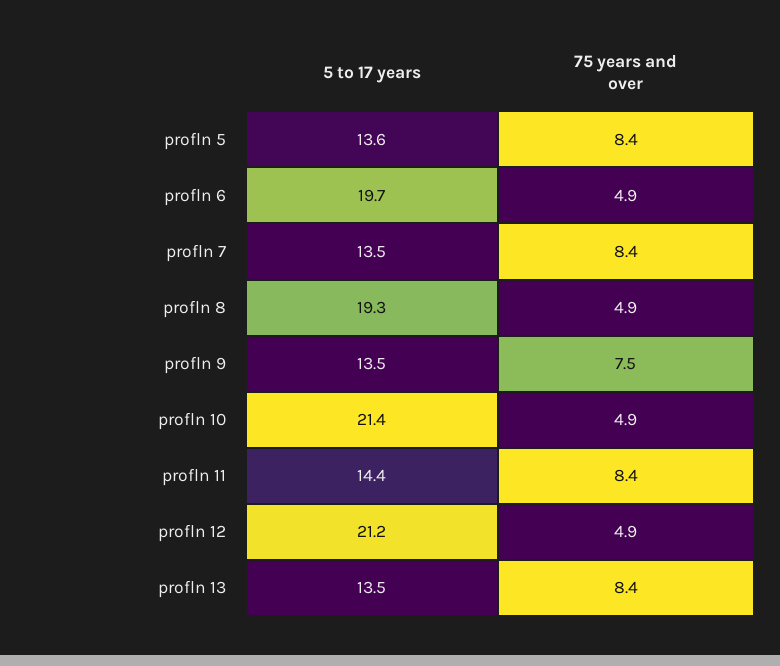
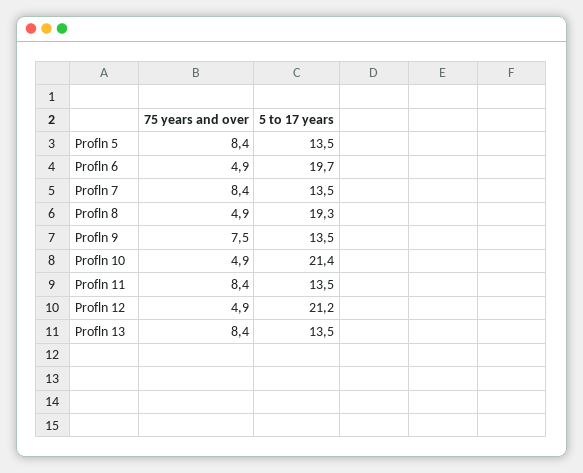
  {
    "5 to 17 years": {
-     "profln 5": 13.6,
+     "profln 5": 13.5,
      "profln 6": 19.7,
      "profln 7": 13.5,
      "profln 8": 19.3,
      "profln 9": 13.5,
      "profln 10": 21.4,
-     "profln 11": 14.4,
+     "profln 11": 13.5,
      "profln 12": 21.2,
      "profln 13": 13.5
    },
    "75 years and over": {
      "profln 5": 8.4,
      "profln 6": 4.9,
      "profln 7": 8.4,
      "profln 8": 4.9,
      "profln 9": 7.5,
      "profln 10": 4.9,
      "profln 11": 8.4,
      "profln 12": 4.9,
      "profln 13": 8.4
    }
  }

